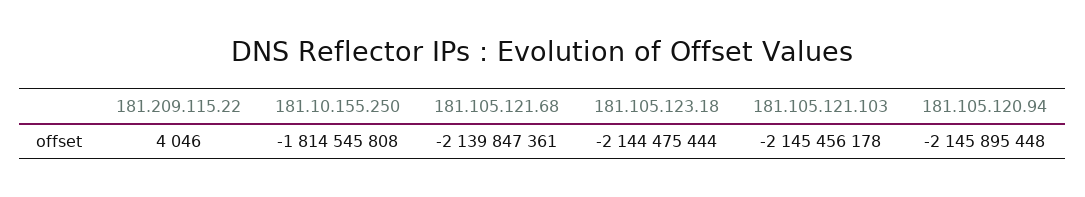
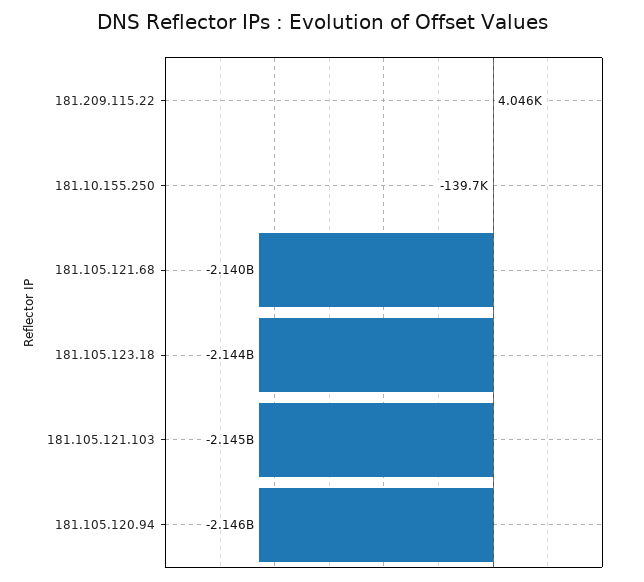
  {
    "181.209.115.22": 4046,
-   "181.10.155.250": -1814545808,
+   "181.10.155.250": -139700,
    "181.105.121.68": -2139847361,
    "181.105.123.18": -2144475444,
    "181.105.121.103": -2145456178,
    "181.105.120.94": -2145895448
  }

